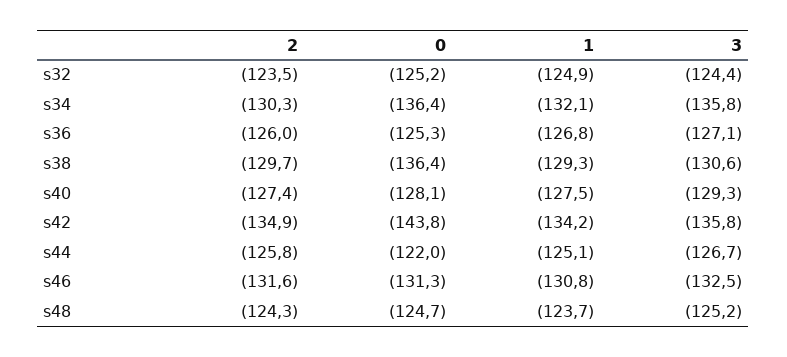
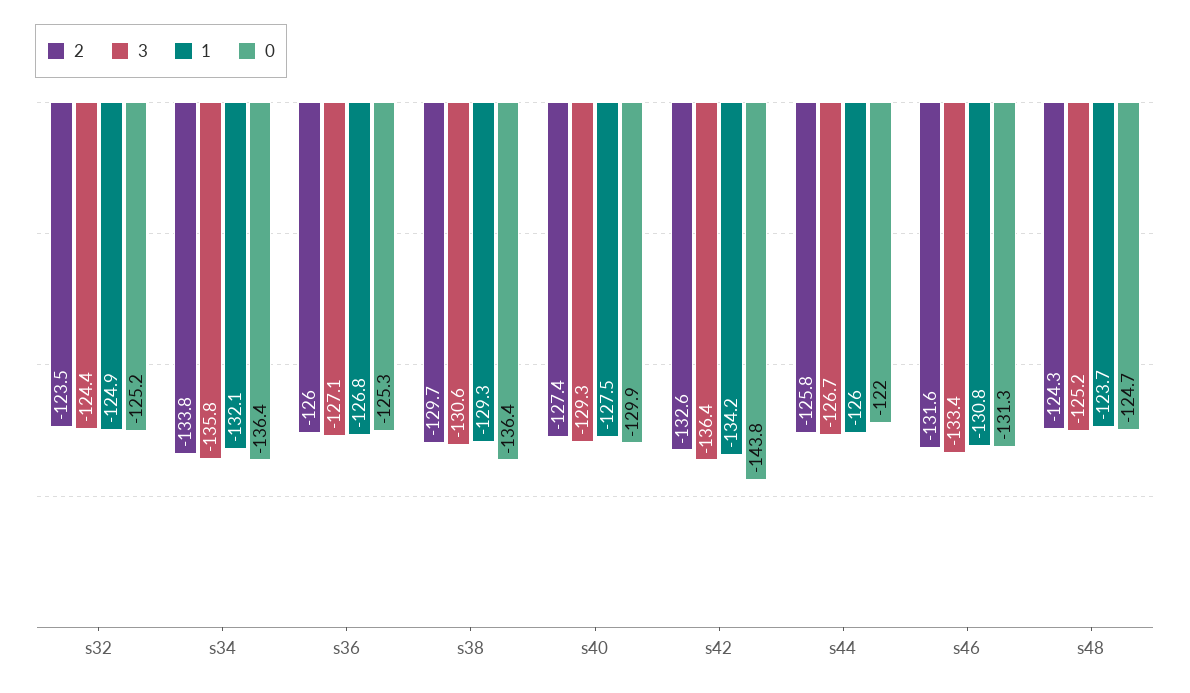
  {
    "2": {
      "s32": -123.5,
-     "s34": -130.3,
+     "s34": -133.8,
      "s36": -126,
      "s38": -129.7,
      "s40": -127.4,
-     "s42": -134.9,
+     "s42": -132.6,
      "s44": -125.8,
      "s46": -131.6,
      "s48": -124.3
    },
    "0": {
      "s32": -125.2,
      "s34": -136.4,
      "s36": -125.3,
      "s38": -136.4,
-     "s40": -128.1,
+     "s40": -129.9,
      "s42": -143.8,
      "s44": -122,
      "s46": -131.3,
      "s48": -124.7
    },
    "1": {
      "s32": -124.9,
      "s34": -132.1,
      "s36": -126.8,
      "s38": -129.3,
      "s40": -127.5,
      "s42": -134.2,
-     "s44": -125.1,
+     "s44": -126,
      "s46": -130.8,
      "s48": -123.7
    },
    "3": {
      "s32": -124.4,
      "s34": -135.8,
      "s36": -127.1,
      "s38": -130.6,
      "s40": -129.3,
-     "s42": -135.8,
+     "s42": -136.4,
      "s44": -126.7,
-     "s46": -132.5,
+     "s46": -133.4,
      "s48": -125.2
    }
  }

